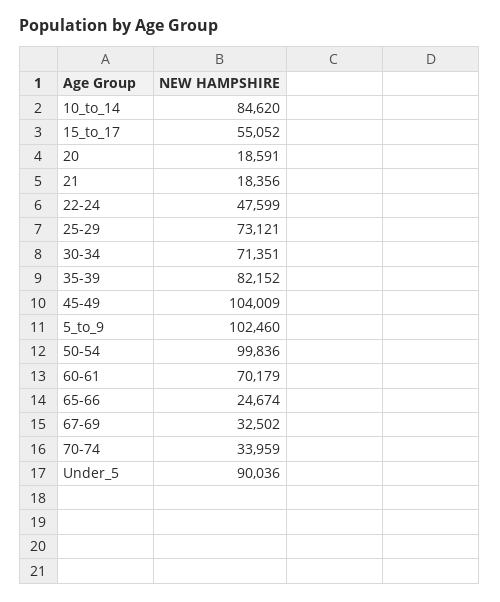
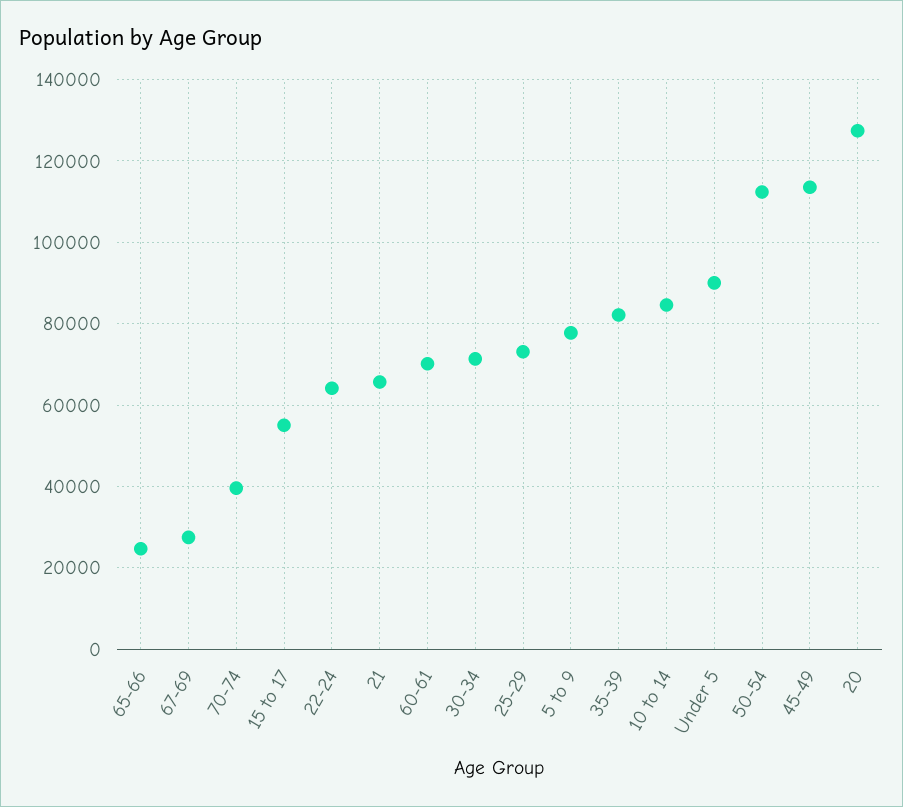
  {
    "10_to_14": 84620,
    "15_to_17": 55052,
-   "20": 18591,
+   "20": 128000,
-   "21": 18356,
+   "21": 66000,
-   "22-24": 47599,
+   "22-24": 64000,
    "25-29": 73121,
    "30-34": 71351,
    "35-39": 82152,
-   "45-49": 104009,
+   "45-49": 114000,
-   "5_to_9": 102460,
+   "5_to_9": 78000,
-   "50-54": 99836,
+   "50-54": 112000,
    "60-61": 70179,
    "65-66": 24674,
-   "67-69": 32502,
+   "67-69": 28000,
-   "70-74": 33959,
+   "70-74": 40000,
    "Under_5": 90036
  }

